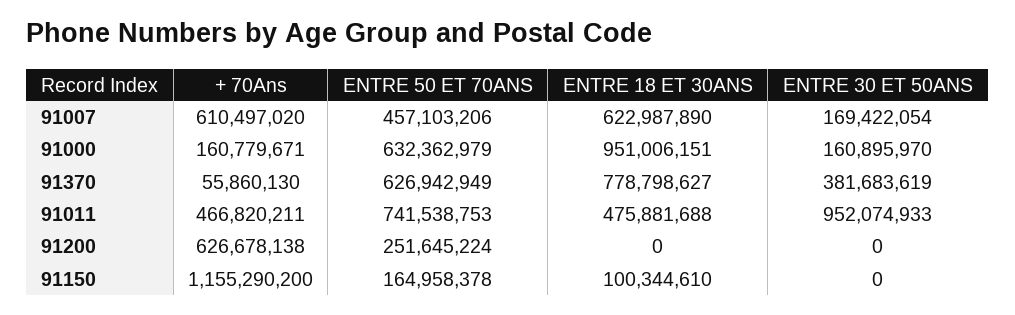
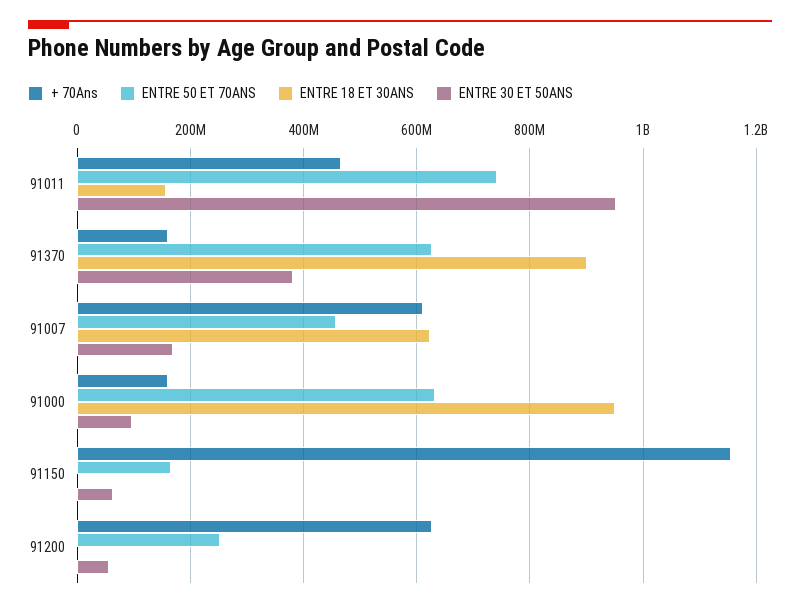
  {
    "+ 70Ans": {
      "91007": 610497020,
      "91000": 160779671,
-     "91370": 55860130,
+     "91370": 160000000,
      "91011": 466820211,
      "91200": 626678138,
      "91150": 1155290200
    },
    "ENTRE 50 ET 70ANS": {
      "91007": 457103206,
      "91000": 632362979,
      "91370": 626942949,
      "91011": 741538753,
      "91200": 251645224,
      "91150": 164958378
    },
    "ENTRE 18 ET 30ANS": {
      "91007": 622987890,
      "91000": 951006151,
-     "91370": 778798627,
+     "91370": 900000000,
-     "91011": 475881688,
+     "91011": 160000000,
      "91200": 0,
-     "91150": 100344610
+     "91150": 0
    },
    "ENTRE 30 ET 50ANS": {
      "91007": 169422054,
-     "91000": 160895970,
+     "91000": 100000000,
      "91370": 381683619,
      "91011": 952074933,
-     "91200": 0,
+     "91200": 60000000,
-     "91150": 0
+     "91150": 60000000
    }
  }

